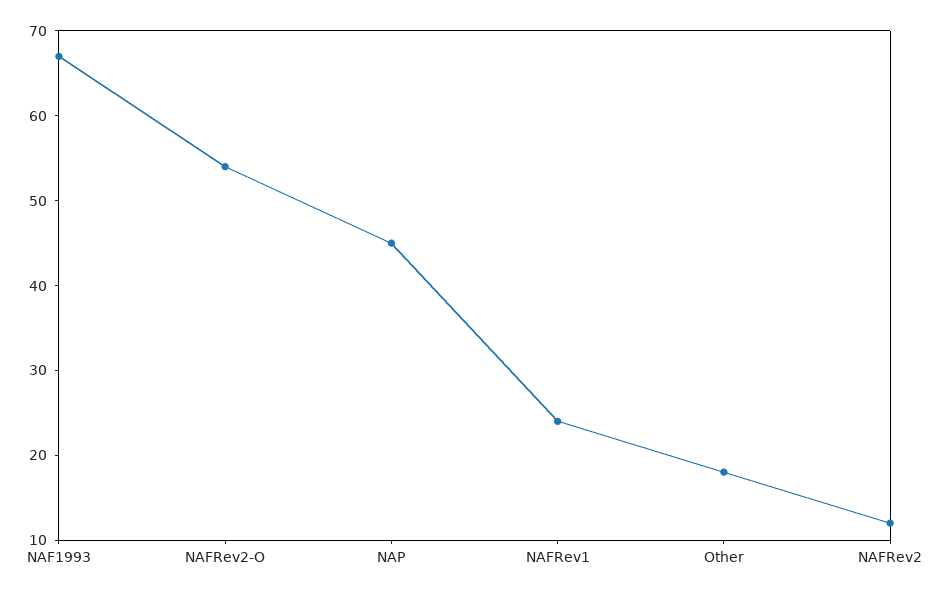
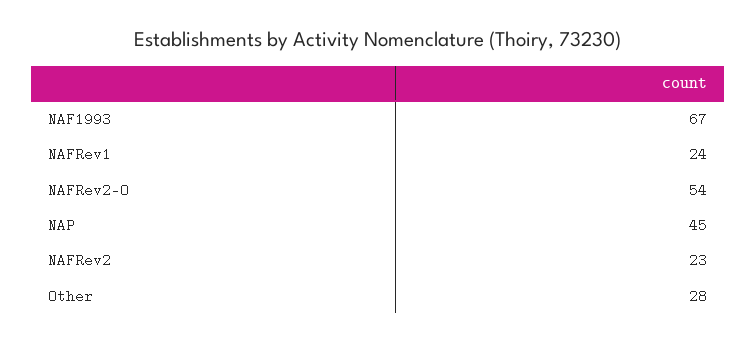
  {
    "NAF1993": 67,
    "NAFRev2-O": 54,
    "NAP": 45,
    "NAFRev1": 24,
-   "Other": 18,
+   "Other": 28,
-   "NAFRev2": 12
+   "NAFRev2": 23
  }

